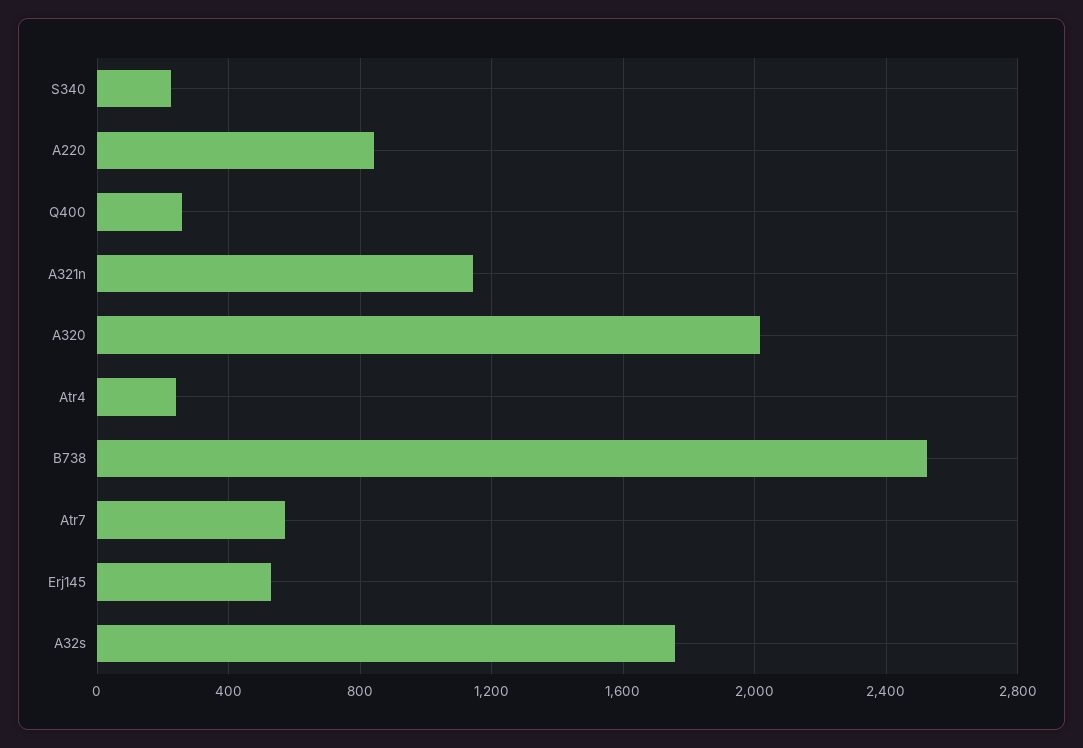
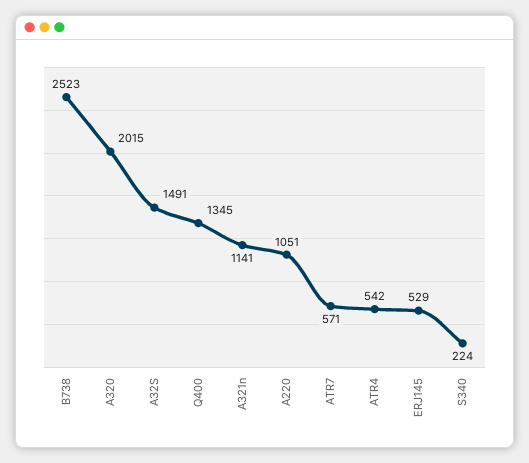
  {
    "S340": 224,
-   "A220": 850,
+   "A220": 1051,
-   "Q400": 250,
+   "Q400": 1345,
    "A321n": 1141,
    "A320": 2015,
-   "Atr4": 250,
+   "Atr4": 542,
    "B738": 2523,
    "Atr7": 571,
    "Erj145": 529,
-   "A32s": 1750
+   "A32s": 1491
  }

